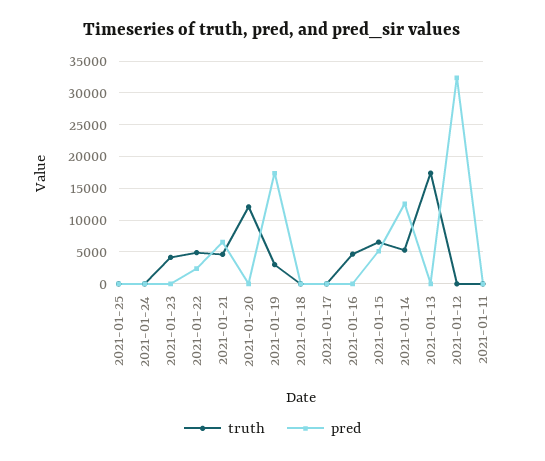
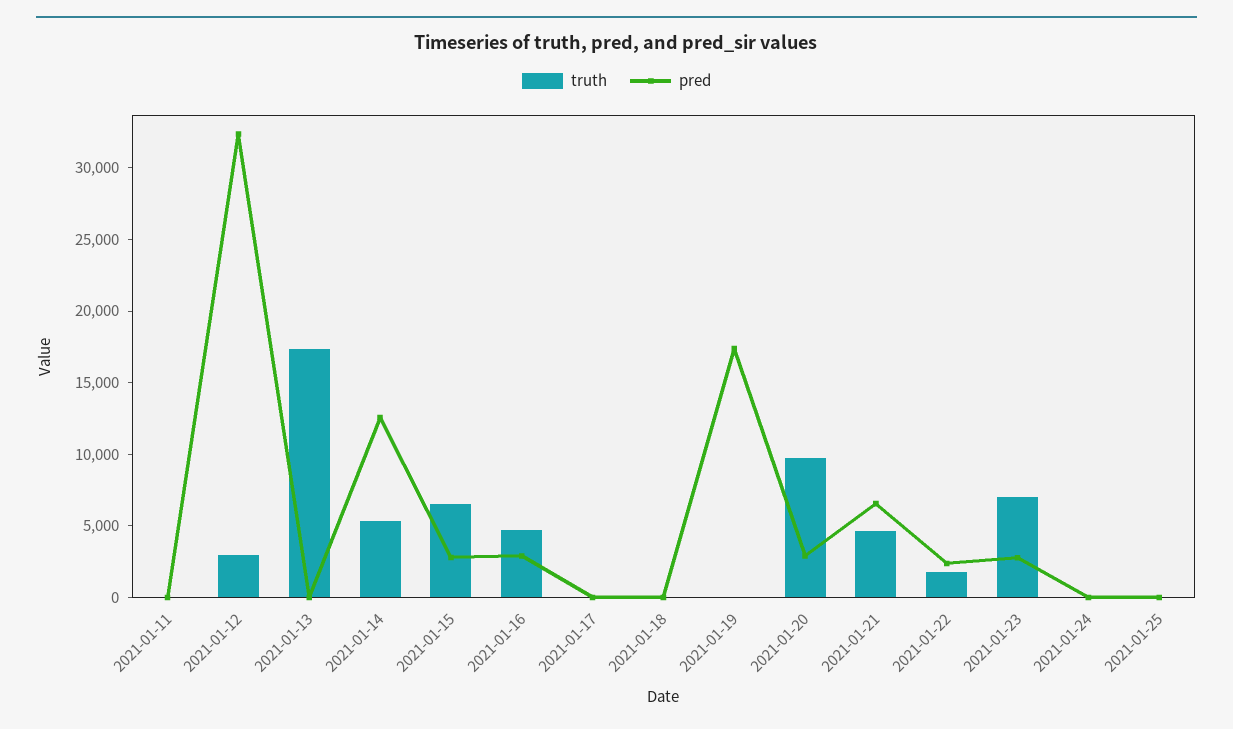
  {
    "truth": {
      "2021-01-25": 0,
      "2021-01-24": 0,
-     "2021-01-23": 4000,
+     "2021-01-23": 7000,
-     "2021-01-22": 5000,
+     "2021-01-22": 2000,
      "2021-01-21": 5000,
-     "2021-01-20": 12000,
+     "2021-01-20": 10000,
-     "2021-01-19": 3000,
+     "2021-01-19": 0,
      "2021-01-18": 0,
      "2021-01-17": 0,
      "2021-01-16": 5000,
      "2021-01-15": 7000,
      "2021-01-14": 5000,
      "2021-01-13": 17000,
-     "2021-01-12": 0,
+     "2021-01-12": 3000,
      "2021-01-11": 0
    },
    "pred": {
      "2021-01-25": 0,
      "2021-01-24": 0,
-     "2021-01-23": 0,
+     "2021-01-23": 3000,
      "2021-01-22": 2000,
      "2021-01-21": 7000,
-     "2021-01-20": 0,
+     "2021-01-20": 3000,
      "2021-01-19": 17000,
      "2021-01-18": 0,
      "2021-01-17": 0,
-     "2021-01-16": 0,
+     "2021-01-16": 3000,
-     "2021-01-15": 5000,
+     "2021-01-15": 3000,
      "2021-01-14": 13000,
      "2021-01-13": 0,
      "2021-01-12": 32000,
      "2021-01-11": 0
    }
  }

